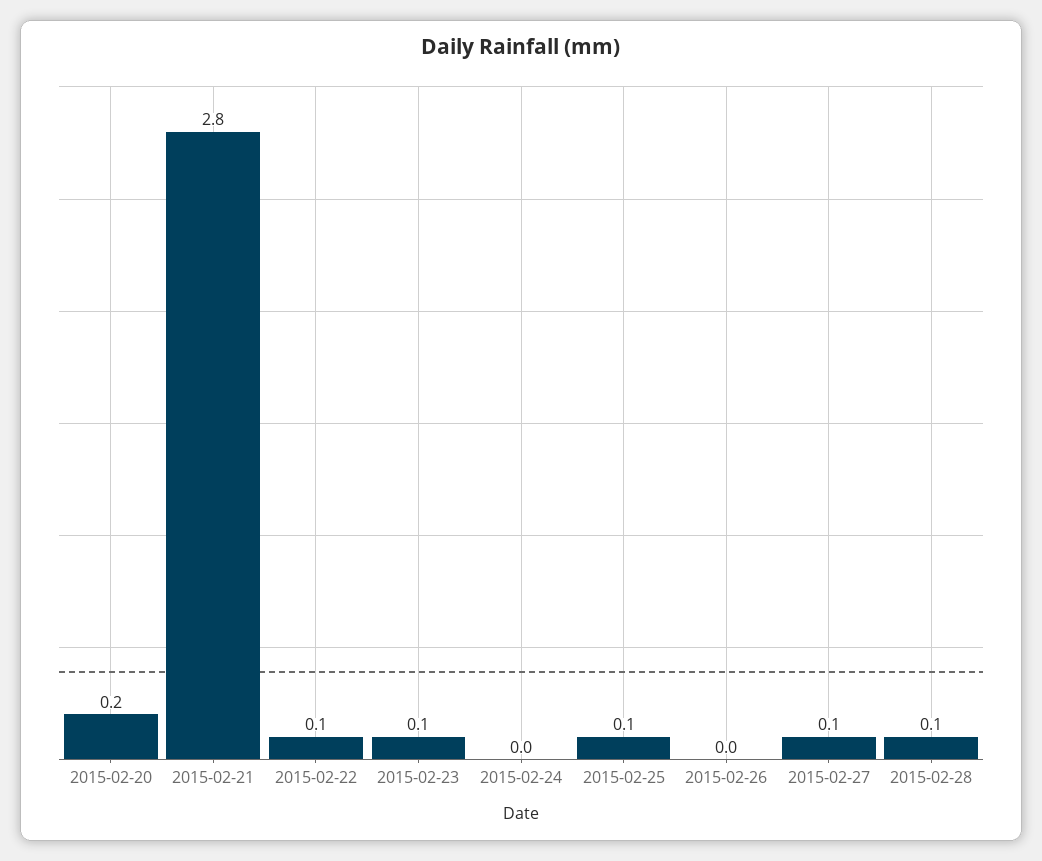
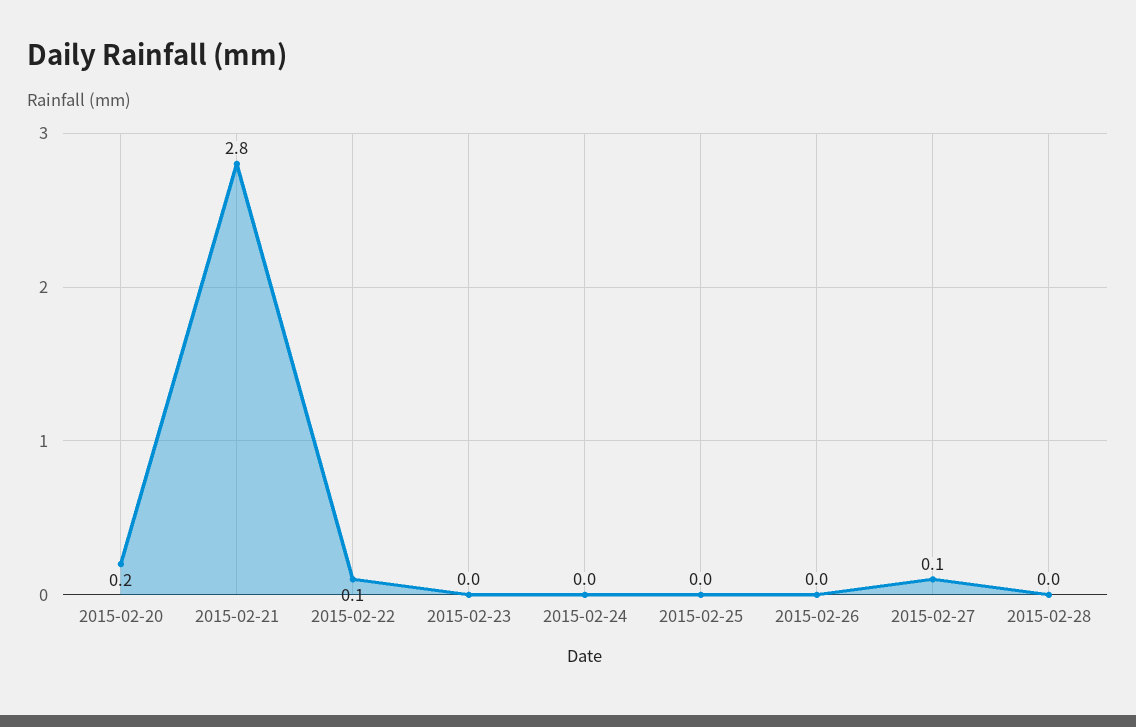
  {
    "2015-02-20": 0.2,
    "2015-02-21": 2.8,
    "2015-02-22": 0.1,
-   "2015-02-23": 0.1,
+   "2015-02-23": 0,
    "2015-02-24": 0,
-   "2015-02-25": 0.1,
+   "2015-02-25": 0,
    "2015-02-26": 0,
    "2015-02-27": 0.1,
-   "2015-02-28": 0.1
+   "2015-02-28": 0
  }

